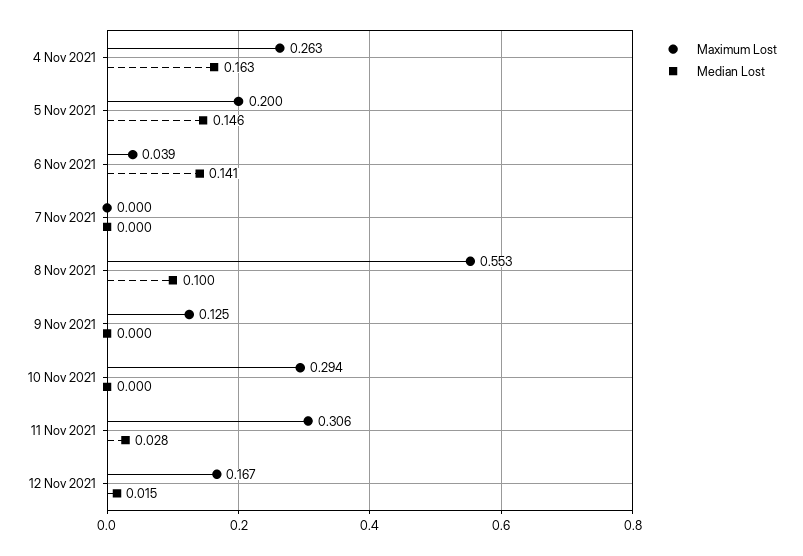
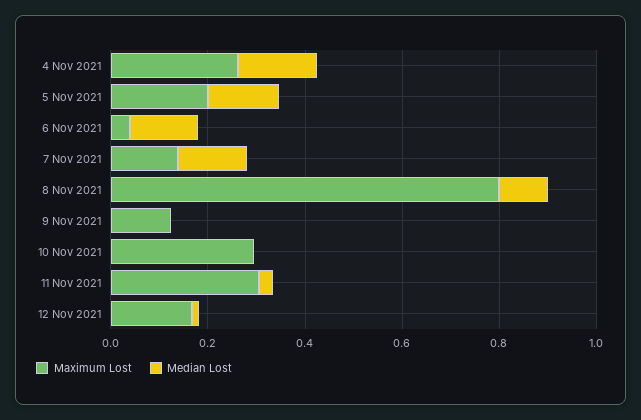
  {
    "Maximum Lost": {
      "4 Nov 2021": 0.263,
      "5 Nov 2021": 0.2,
      "6 Nov 2021": 0.039,
-     "7 Nov 2021": 0,
+     "7 Nov 2021": 0.15,
-     "8 Nov 2021": 0.553,
+     "8 Nov 2021": 0.8,
      "9 Nov 2021": 0.125,
      "10 Nov 2021": 0.294,
      "11 Nov 2021": 0.306,
      "12 Nov 2021": 0.167
    },
    "Median Lost": {
      "4 Nov 2021": 0.163,
      "5 Nov 2021": 0.146,
      "6 Nov 2021": 0.141,
-     "7 Nov 2021": 0,
+     "7 Nov 2021": 0.15,
      "8 Nov 2021": 0.1,
      "9 Nov 2021": 0,
      "10 Nov 2021": 0,
      "11 Nov 2021": 0.028,
      "12 Nov 2021": 0.015
    }
  }

